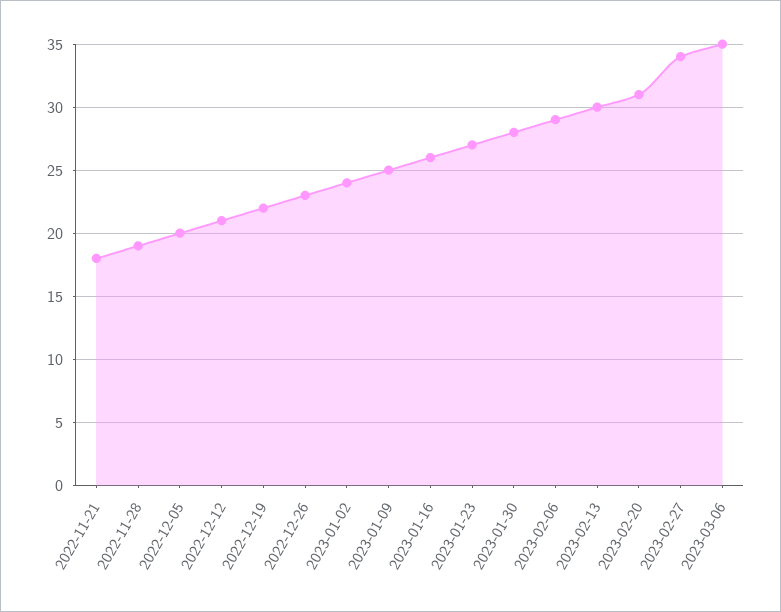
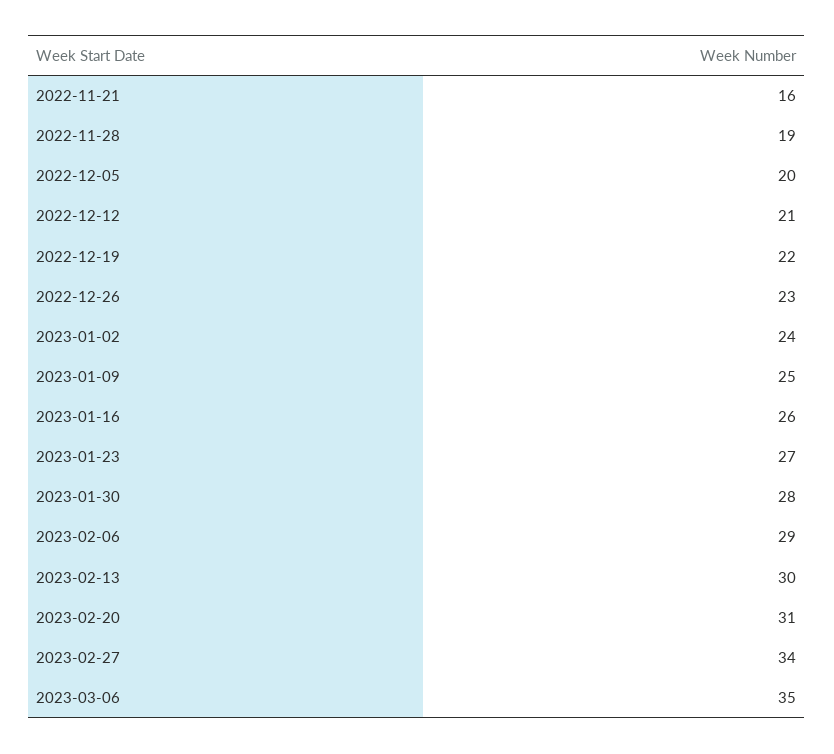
  {
-   "2022-11-21": 18,
+   "2022-11-21": 16,
    "2022-11-28": 19,
    "2022-12-05": 20,
    "2022-12-12": 21,
    "2022-12-19": 22,
    "2022-12-26": 23,
    "2023-01-02": 24,
    "2023-01-09": 25,
    "2023-01-16": 26,
    "2023-01-23": 27,
    "2023-01-30": 28,
    "2023-02-06": 29,
    "2023-02-13": 30,
    "2023-02-20": 31,
    "2023-02-27": 34,
    "2023-03-06": 35
  }

